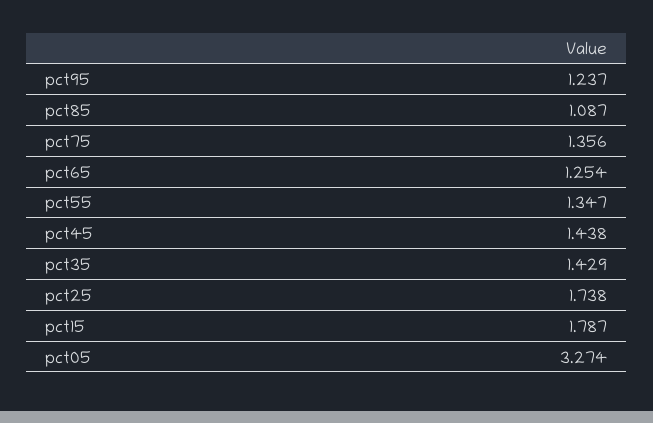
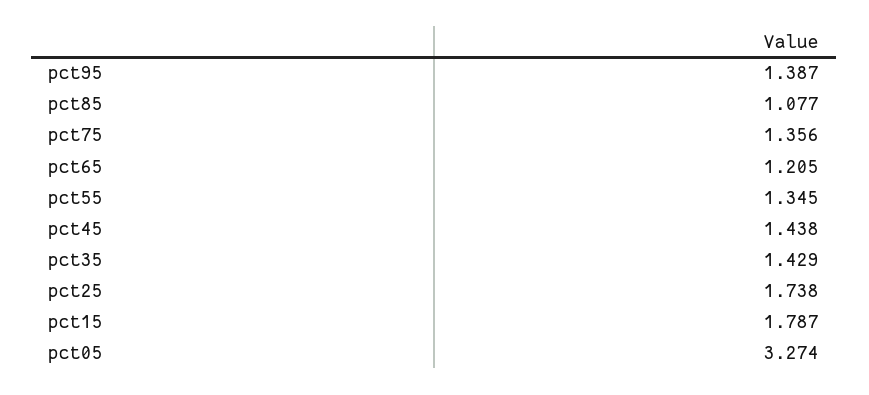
  {
-   "pct95": 1.237,
+   "pct95": 1.387,
-   "pct85": 1.087,
+   "pct85": 1.077,
    "pct75": 1.356,
-   "pct65": 1.254,
+   "pct65": 1.205,
-   "pct55": 1.347,
+   "pct55": 1.345,
    "pct45": 1.438,
    "pct35": 1.429,
    "pct25": 1.738,
    "pct15": 1.787,
    "pct05": 3.274
  }

